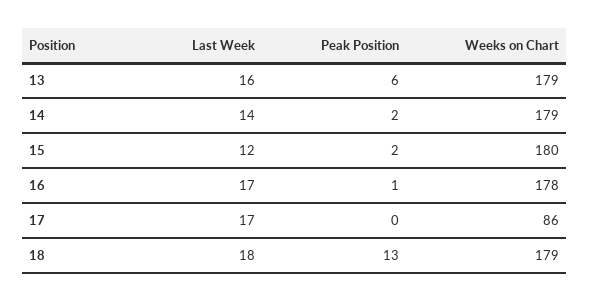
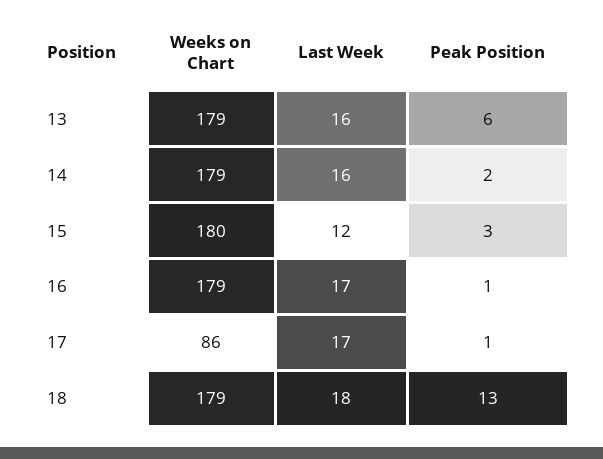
  {
    "Last Week": {
      "13": 16,
-     "14": 14,
+     "14": 16,
      "15": 12,
      "16": 17,
      "17": 17,
      "18": 18
    },
    "Peak Position": {
      "13": 6,
      "14": 2,
-     "15": 2,
+     "15": 3,
      "16": 1,
-     "17": 0,
+     "17": 1,
      "18": 13
    },
    "Weeks on Chart": {
      "13": 179,
      "14": 179,
      "15": 180,
-     "16": 178,
+     "16": 179,
      "17": 86,
      "18": 179
    }
  }

